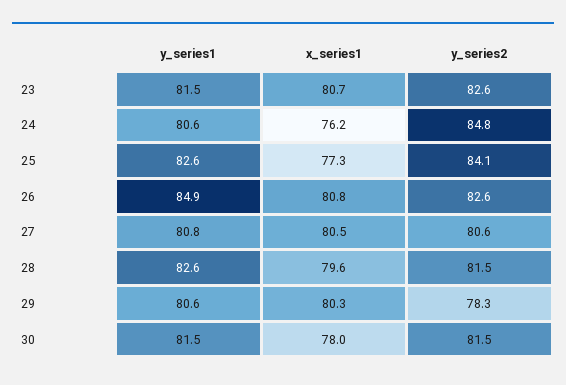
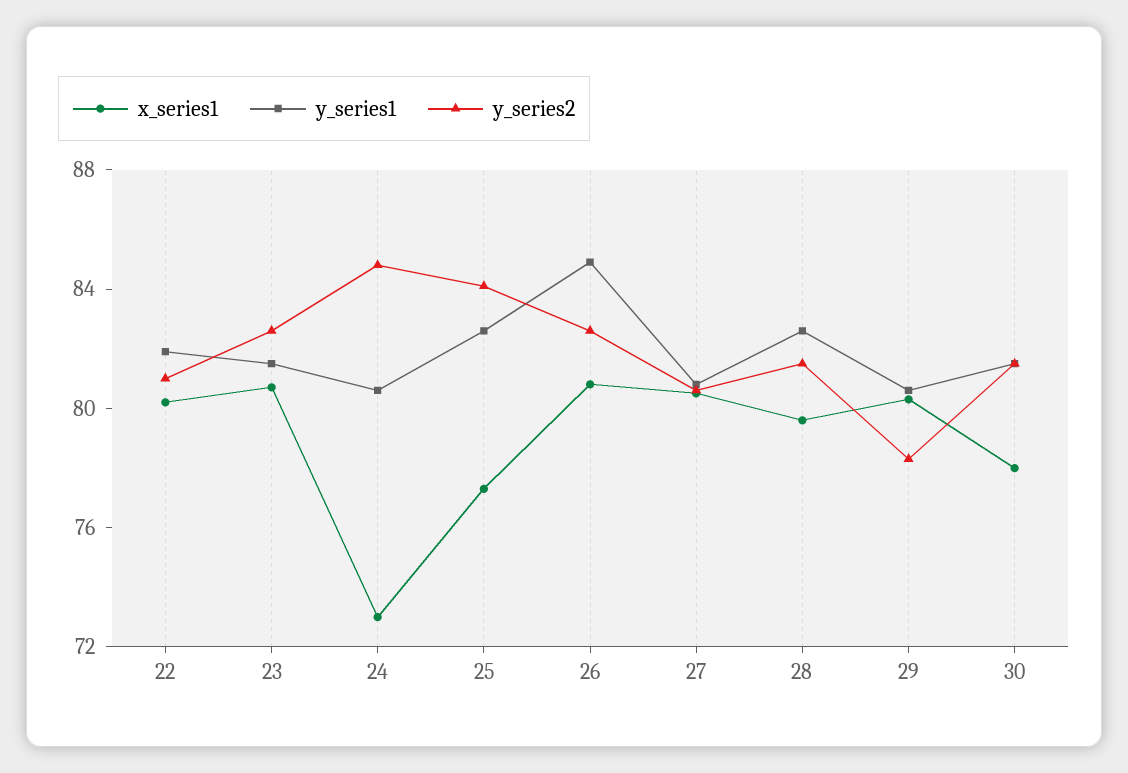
  {
    "y_series1": {
      "23": 81.5,
      "24": 80.6,
      "25": 82.6,
      "26": 84.9,
      "27": 80.8,
      "28": 82.6,
      "29": 80.6,
-     "30": 81.5
+     "30": 81.5,
+     "22": 82
    },
    "x_series1": {
      "23": 80.7,
-     "24": 76.2,
+     "24": 73,
      "25": 77.3,
      "26": 80.8,
      "27": 80.5,
      "28": 79.6,
      "29": 80.3,
-     "30": 78
+     "30": 78,
+     "22": 80
    },
    "y_series2": {
      "23": 82.6,
      "24": 84.8,
      "25": 84.1,
      "26": 82.6,
      "27": 80.6,
      "28": 81.5,
      "29": 78.3,
-     "30": 81.5
+     "30": 81.5,
+     "22": 81
    }
  }

